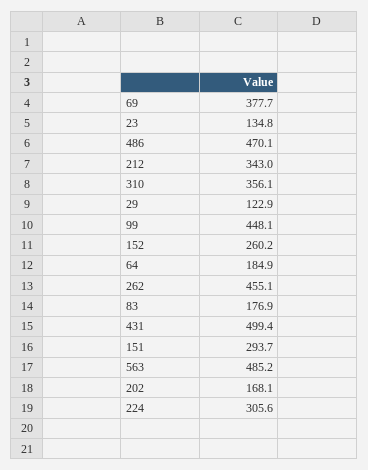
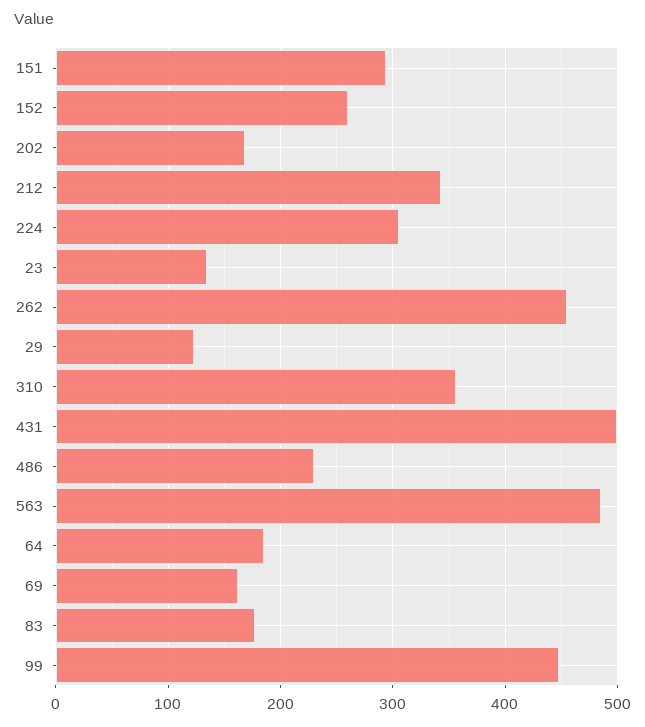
  {
-   "69": 377.7,
+   "69": 160,
    "23": 134.8,
-   "486": 470.1,
+   "486": 230,
    "212": 343,
    "310": 356.1,
    "29": 122.9,
    "99": 448.1,
    "152": 260.2,
    "64": 184.9,
    "262": 455.1,
    "83": 176.9,
    "431": 499.4,
    "151": 293.7,
    "563": 485.2,
    "202": 168.1,
    "224": 305.6
  }

